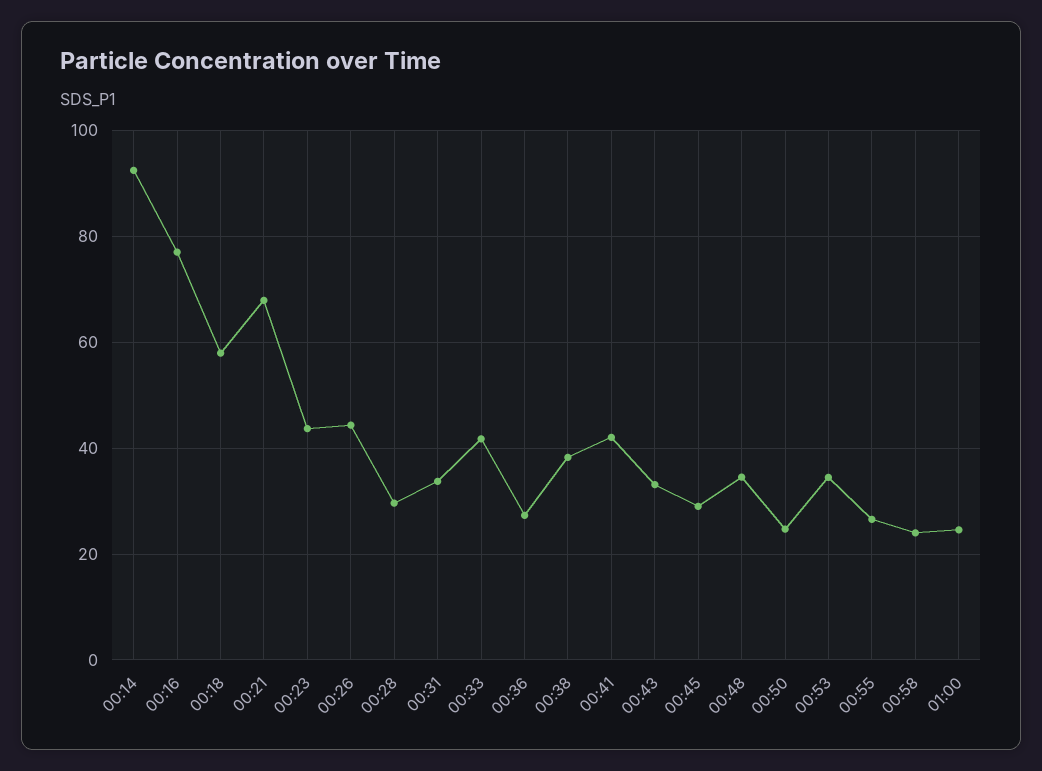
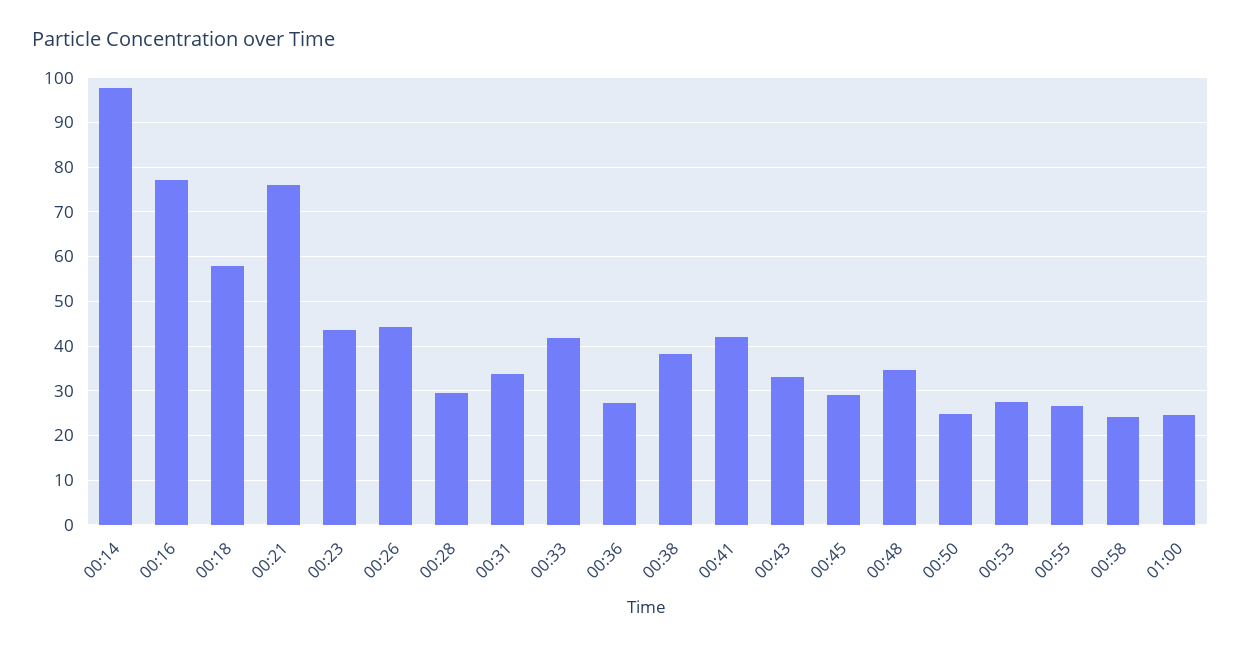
  {
-   "00:14": 92,
+   "00:14": 98,
    "00:16": 78,
    "00:18": 58,
-   "00:21": 68,
+   "00:21": 76,
    "00:23": 44,
    "00:26": 44,
    "00:28": 30,
    "00:31": 34,
    "00:33": 42,
    "00:36": 28,
    "00:38": 38,
    "00:41": 42,
    "00:43": 34,
    "00:45": 28,
    "00:48": 34,
    "00:50": 24,
-   "00:53": 34,
+   "00:53": 28,
    "00:55": 26,
    "00:58": 24,
    "01:00": 24
  }

